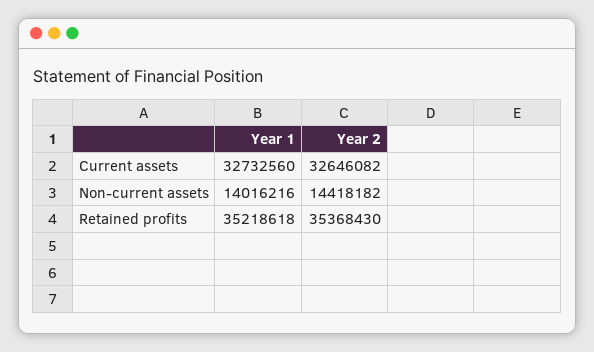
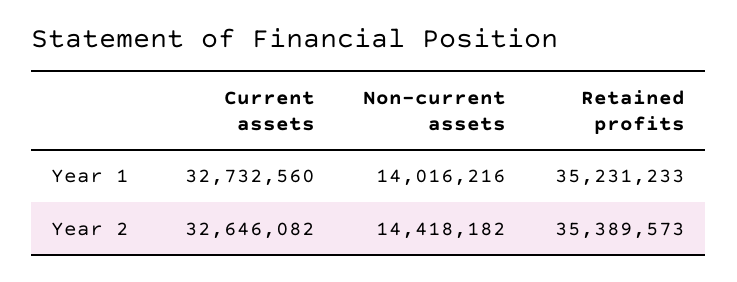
  {
    "Year 1": {
      "Current assets": 32732560,
      "Non-current assets": 14016216,
-     "Retained profits": 35218618
+     "Retained profits": 35231233
    },
    "Year 2": {
      "Current assets": 32646082,
      "Non-current assets": 14418182,
-     "Retained profits": 35368430
+     "Retained profits": 35389573
    }
  }

